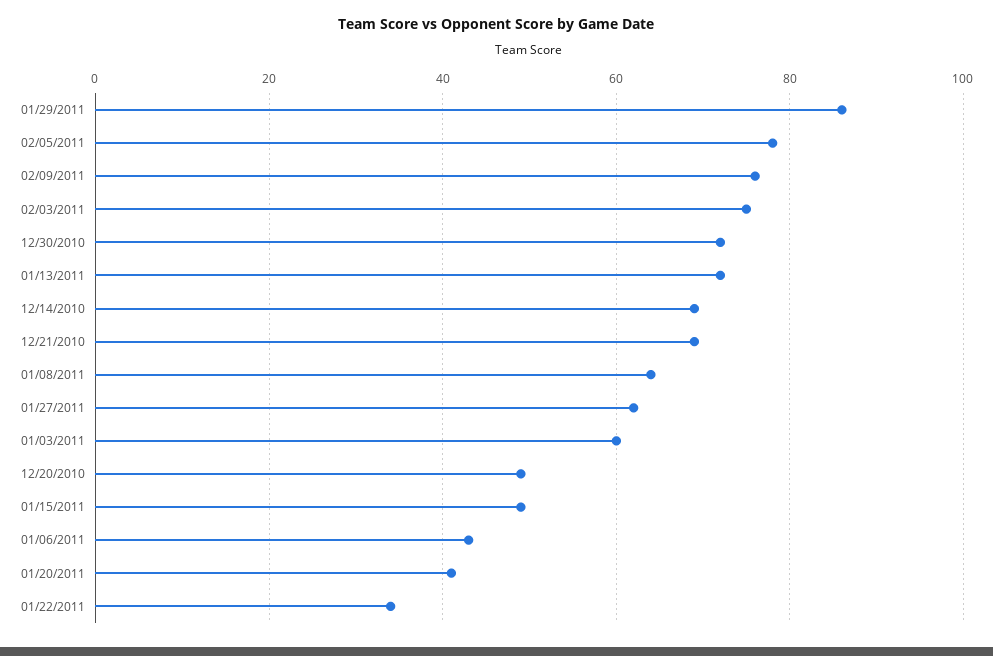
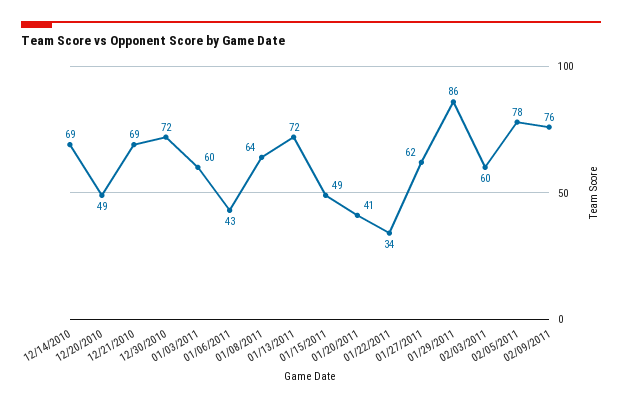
  {
    "01/29/2011": 86,
    "02/05/2011": 78,
    "02/09/2011": 76,
-   "02/03/2011": 75,
+   "02/03/2011": 60,
    "12/30/2010": 72,
    "01/13/2011": 72,
    "12/14/2010": 69,
    "12/21/2010": 69,
    "01/08/2011": 64,
    "01/27/2011": 62,
    "01/03/2011": 60,
    "12/20/2010": 49,
    "01/15/2011": 49,
    "01/06/2011": 43,
    "01/20/2011": 41,
    "01/22/2011": 34
  }

